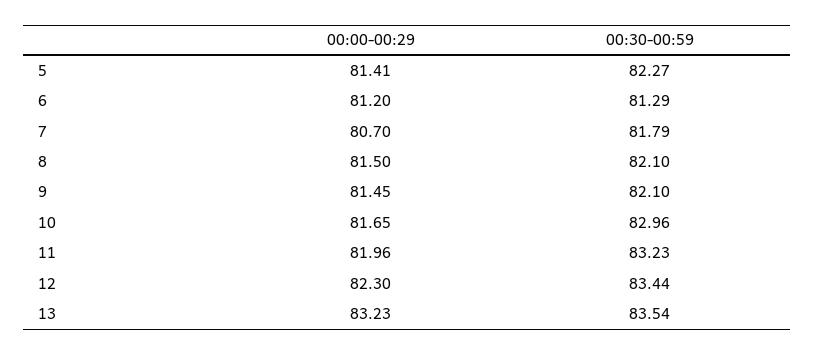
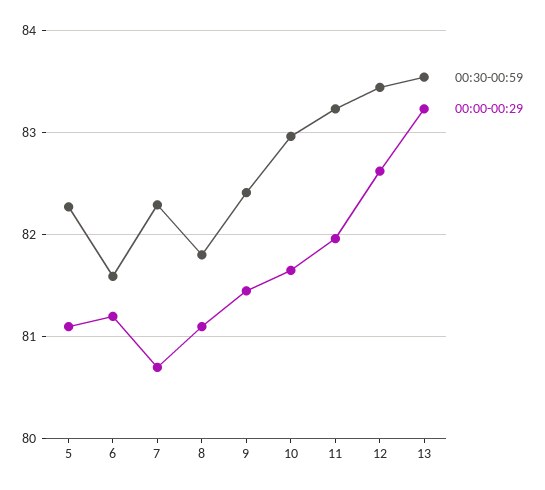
  {
    "00:00-00:29": {
-     "5": 81.41,
+     "5": 81.1,
      "6": 81.2,
      "7": 80.7,
-     "8": 81.5,
+     "8": 81.1,
      "9": 81.45,
      "10": 81.65,
      "11": 81.96,
-     "12": 82.3,
+     "12": 82.6,
      "13": 83.23
    },
    "00:30-00:59": {
      "5": 82.27,
-     "6": 81.29,
+     "6": 81.6,
-     "7": 81.79,
+     "7": 82.3,
-     "8": 82.1,
+     "8": 81.8,
-     "9": 82.1,
+     "9": 82.4,
      "10": 82.96,
      "11": 83.23,
      "12": 83.44,
      "13": 83.54
    }
  }

